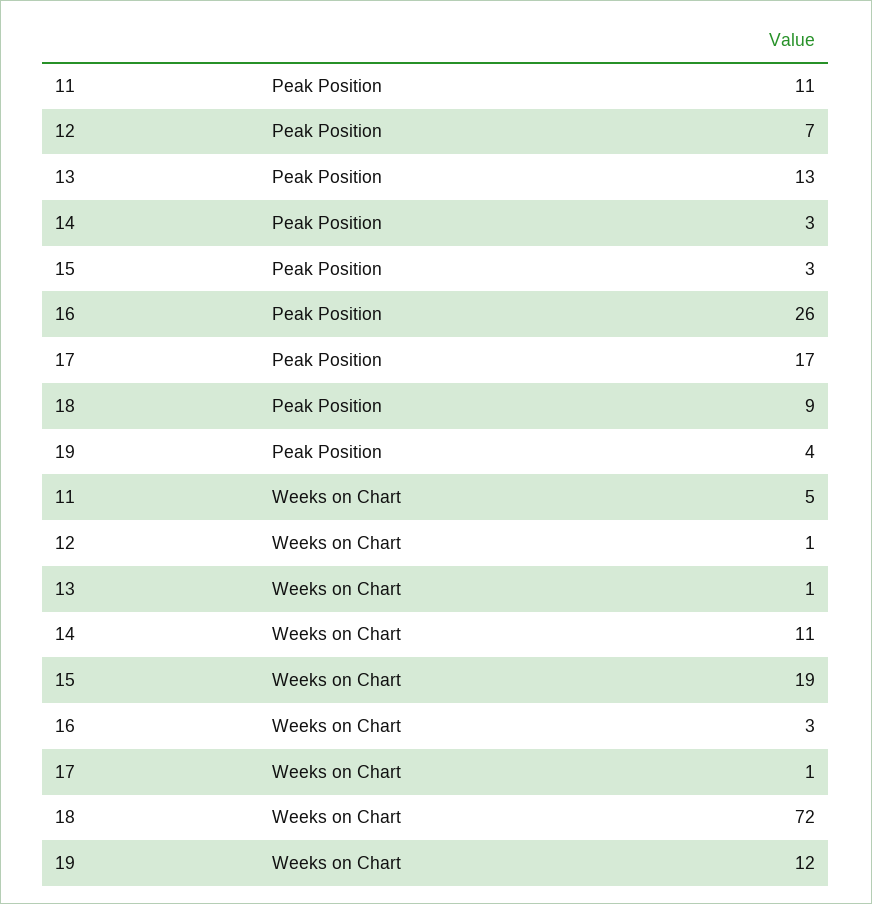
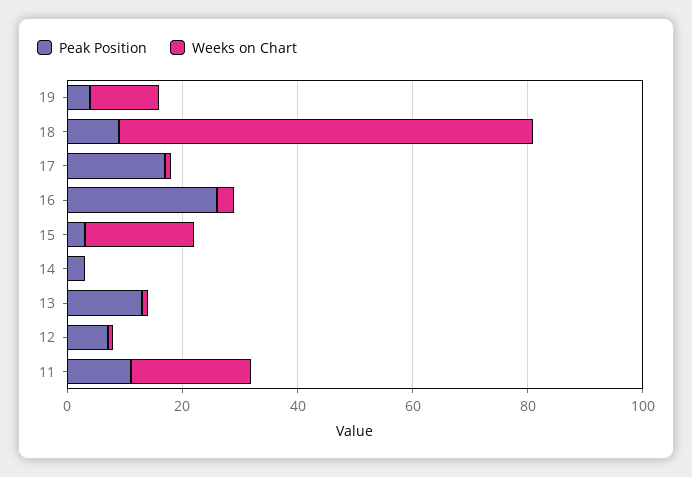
  {
    "Peak Position": {
      "11": 11,
      "12": 7,
      "13": 13,
      "14": 3,
      "15": 3,
      "16": 26,
      "17": 17,
      "18": 9,
      "19": 4
    },
    "Weeks on Chart": {
-     "11": 5,
+     "11": 20,
      "12": 1,
      "13": 1,
-     "14": 11,
+     "14": 0,
      "15": 19,
      "16": 3,
      "17": 1,
      "18": 72,
      "19": 12
    }
  }

